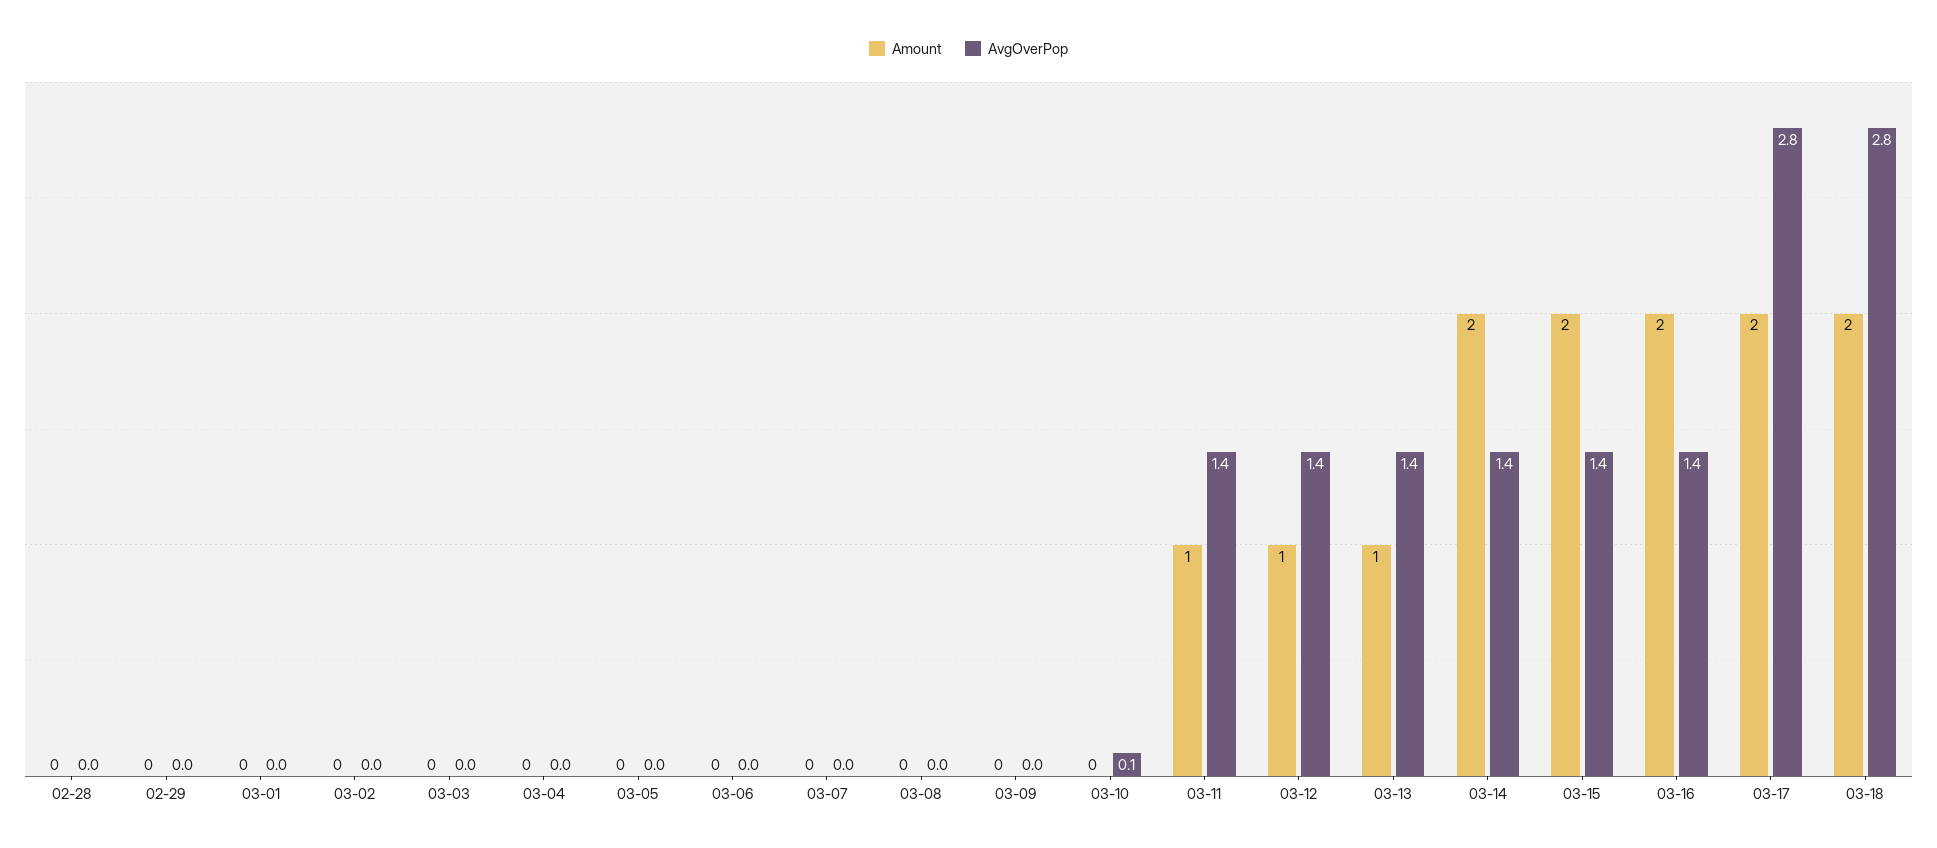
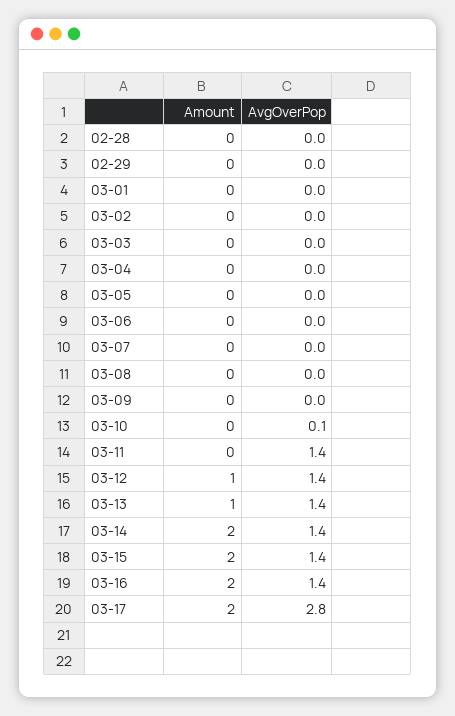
  {
    "Amount": {
      "02-28": 0,
      "02-29": 0,
      "03-01": 0,
      "03-02": 0,
      "03-03": 0,
      "03-04": 0,
      "03-05": 0,
      "03-06": 0,
      "03-07": 0,
      "03-08": 0,
      "03-09": 0,
      "03-10": 0,
-     "03-11": 1,
+     "03-11": 0,
      "03-12": 1,
      "03-13": 1,
      "03-14": 2,
      "03-15": 2,
      "03-16": 2,
-     "03-17": 2,
+     "03-17": 2
-     "03-18": 2
    },
    "AvgOverPop": {
      "02-28": 0,
      "02-29": 0,
      "03-01": 0,
      "03-02": 0,
      "03-03": 0,
      "03-04": 0,
      "03-05": 0,
      "03-06": 0,
      "03-07": 0,
      "03-08": 0,
      "03-09": 0,
      "03-10": 0.1,
      "03-11": 1.4,
      "03-12": 1.4,
      "03-13": 1.4,
      "03-14": 1.4,
      "03-15": 1.4,
      "03-16": 1.4,
-     "03-17": 2.8,
+     "03-17": 2.8
-     "03-18": 2.8
    }
  }

